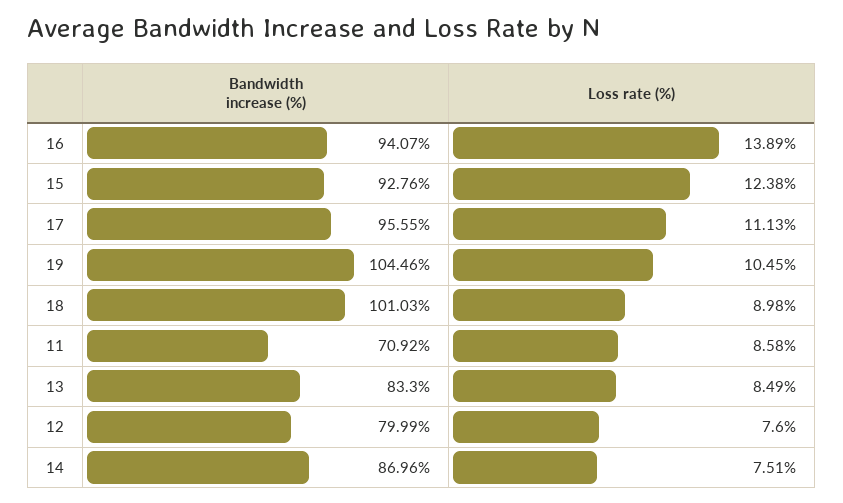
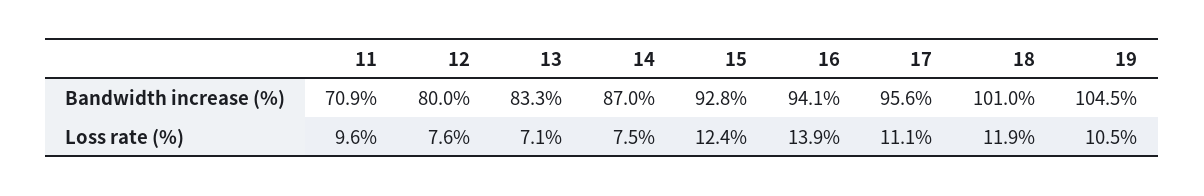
  {
    "Bandwidth increase (%)": {
      "16": 94.07,
      "15": 92.76,
      "17": 95.55,
      "19": 104.46,
      "18": 101.03,
      "11": 70.92,
      "13": 83.3,
      "12": 79.99,
      "14": 86.96
    },
    "Loss rate (%)": {
      "16": 13.89,
      "15": 12.38,
      "17": 11.13,
      "19": 10.45,
-     "18": 8.98,
+     "18": 11.9,
-     "11": 8.58,
+     "11": 9.6,
-     "13": 8.49,
+     "13": 7.1,
      "12": 7.6,
      "14": 7.51
    }
  }

